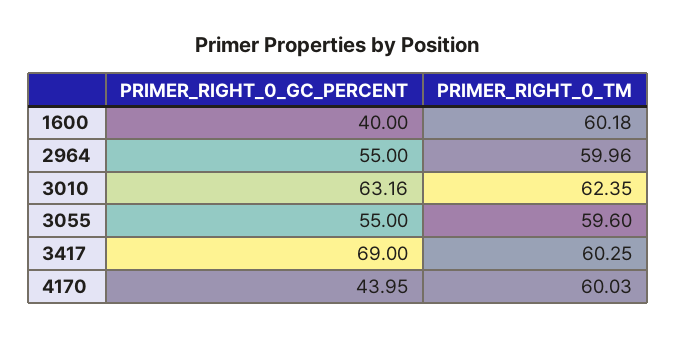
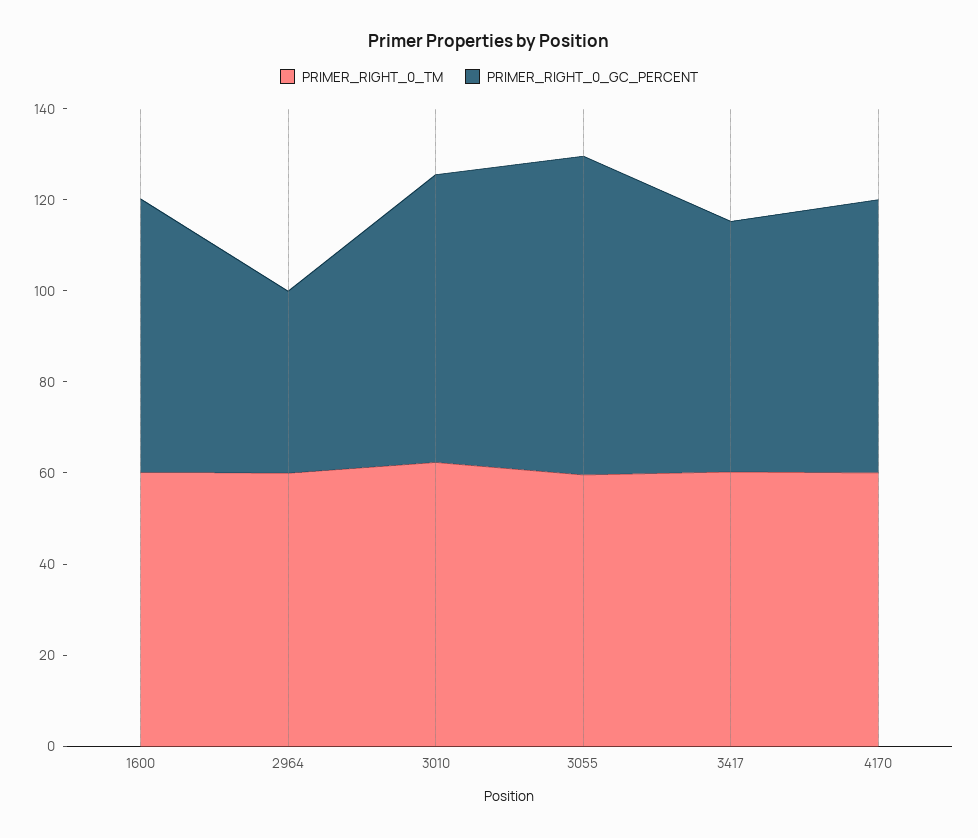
  {
    "PRIMER_RIGHT_0_GC_PERCENT": {
-     "1600": 40,
+     "1600": 60,
-     "2964": 55,
+     "2964": 40,
      "3010": 63.16,
-     "3055": 55,
+     "3055": 70,
-     "3417": 69,
+     "3417": 55,
-     "4170": 43.95
+     "4170": 60
    },
    "PRIMER_RIGHT_0_TM": {
      "1600": 60.18,
      "2964": 59.96,
      "3010": 62.35,
      "3055": 59.6,
      "3417": 60.25,
      "4170": 60.03
    }
  }

